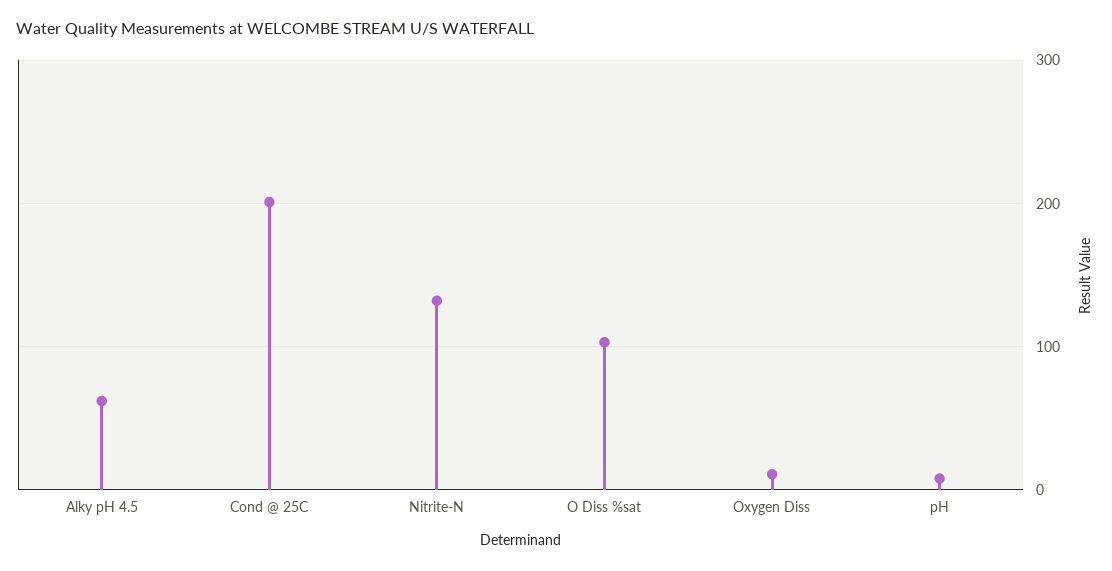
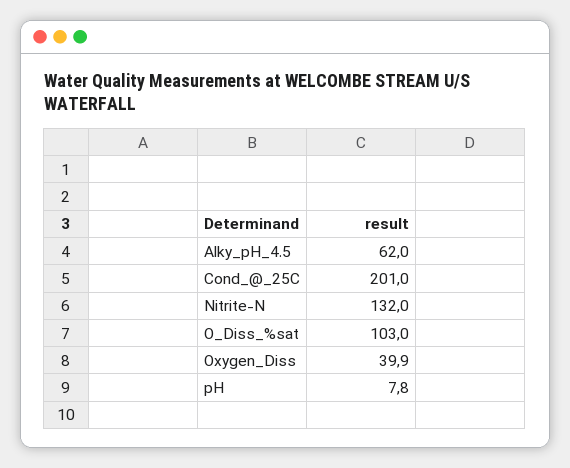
  {
    "Alky pH 4.5": 62,
    "Cond @ 25C": 201,
    "Nitrite-N": 132,
    "O Diss %sat": 103,
-   "Oxygen Diss": 10,
+   "Oxygen Diss": 39.9,
    "pH": 7.8
  }

